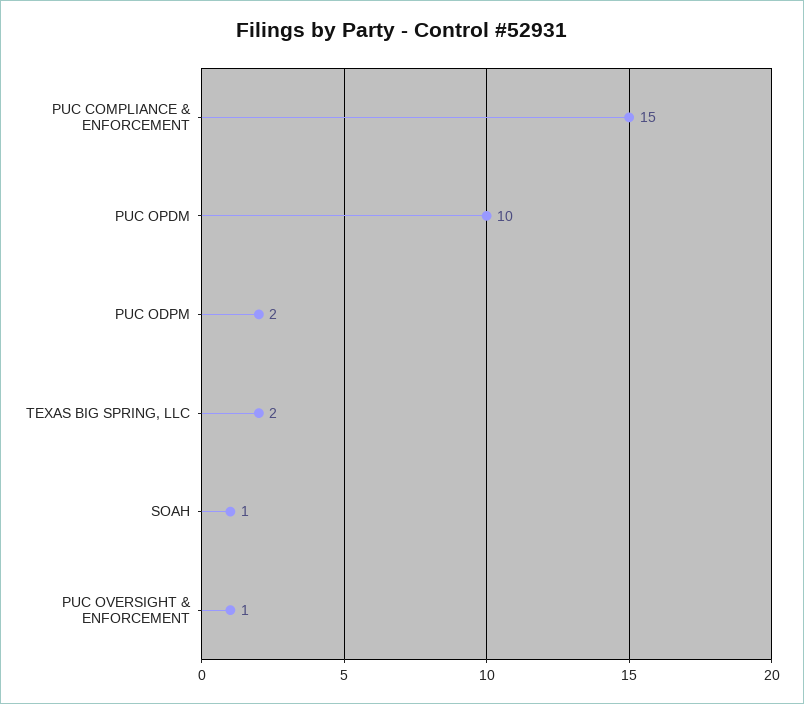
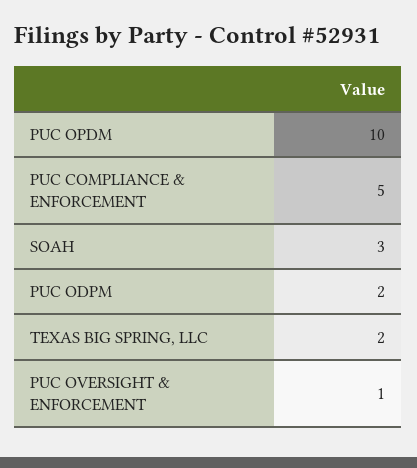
  {
-   "PUC COMPLIANCE & ENFORCEMENT": 15,
+   "PUC COMPLIANCE & ENFORCEMENT": 5,
    "PUC OPDM": 10,
    "PUC ODPM": 2,
    "TEXAS BIG SPRING, LLC": 2,
-   "SOAH": 1,
+   "SOAH": 3,
    "PUC OVERSIGHT & ENFORCEMENT": 1
  }

